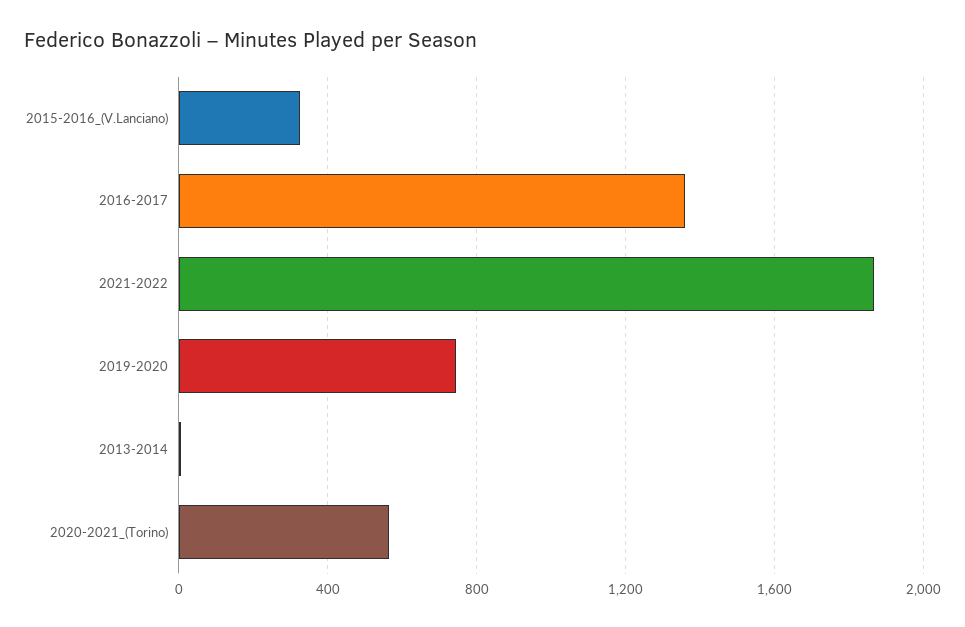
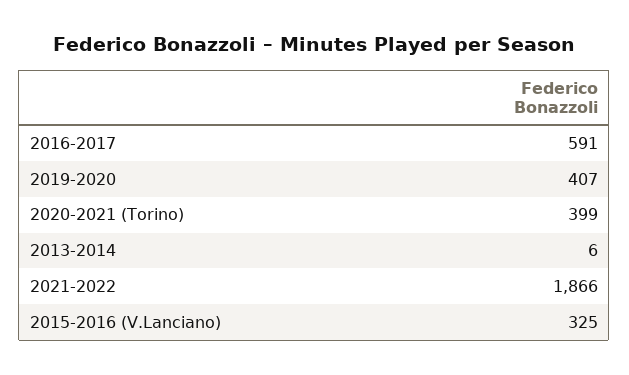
  {
    "2015-2016_(V.Lanciano)": 325,
-   "2016-2017": 1350,
+   "2016-2017": 591,
    "2021-2022": 1866,
-   "2019-2020": 750,
+   "2019-2020": 407,
    "2013-2014": 6,
-   "2020-2021_(Torino)": 550
+   "2020-2021_(Torino)": 399
  }

